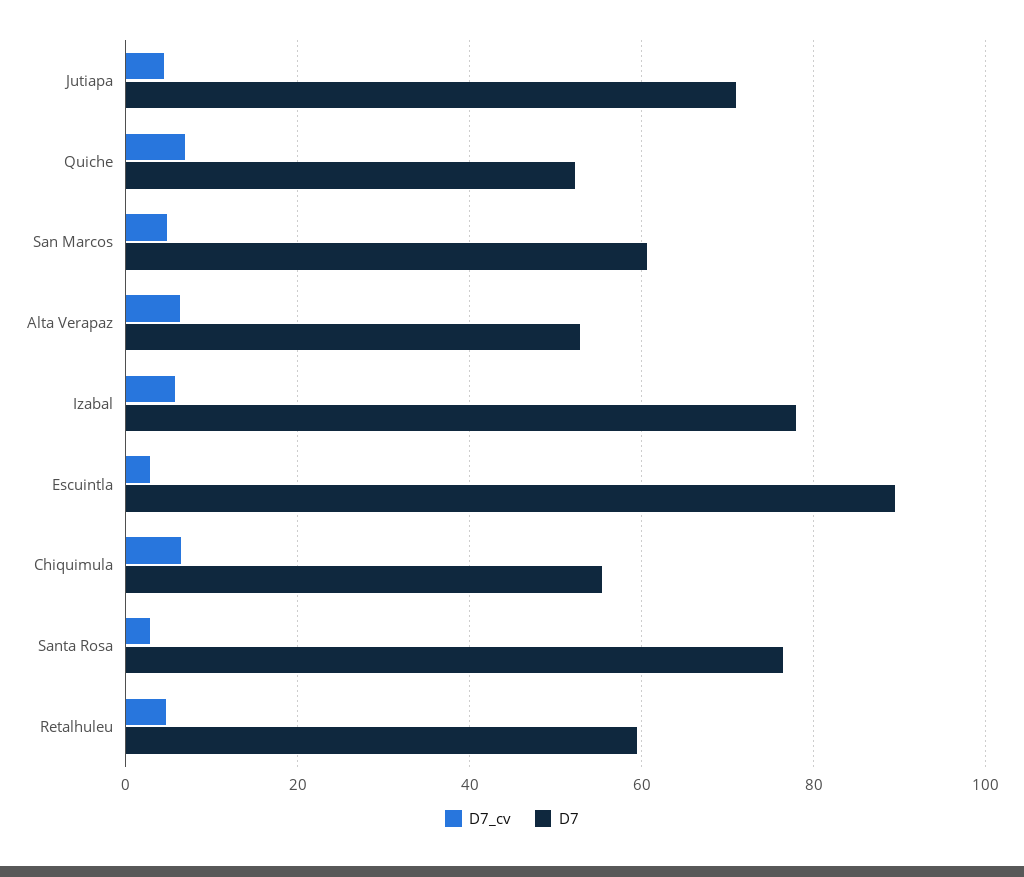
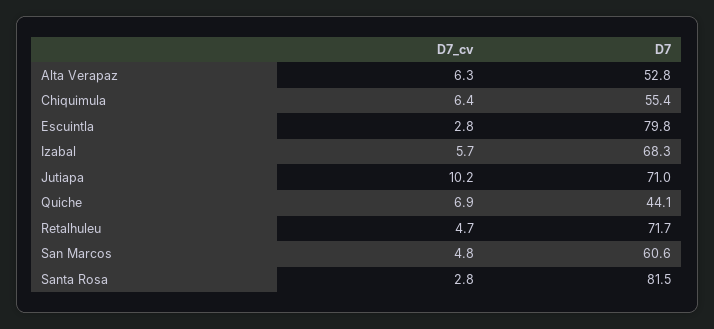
  {
    "D7_cv": {
-     "Jutiapa": 4,
+     "Jutiapa": 10.2,
      "Quiche": 6.9,
      "San Marcos": 4.8,
      "Alta Verapaz": 6.3,
      "Izabal": 5.7,
      "Escuintla": 2.8,
      "Chiquimula": 6.4,
      "Santa Rosa": 2.8,
      "Retalhuleu": 4.7
    },
    "D7": {
      "Jutiapa": 71,
-     "Quiche": 52,
+     "Quiche": 44.1,
      "San Marcos": 60.6,
      "Alta Verapaz": 52.8,
-     "Izabal": 78,
+     "Izabal": 68.3,
-     "Escuintla": 90,
+     "Escuintla": 79.8,
      "Chiquimula": 55.4,
-     "Santa Rosa": 76,
+     "Santa Rosa": 81.5,
-     "Retalhuleu": 60
+     "Retalhuleu": 71.7
    }
  }

